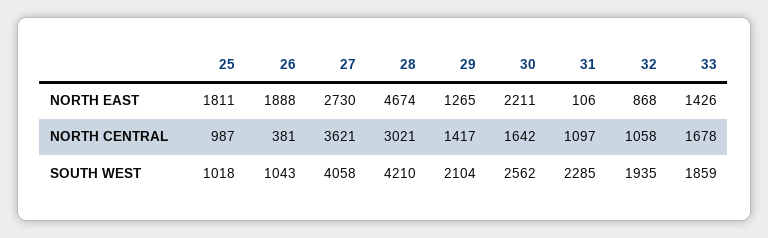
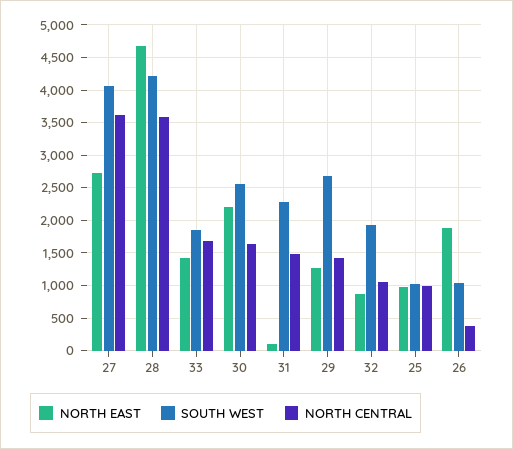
  {
    "NORTH EAST": {
-     "25": 1811,
+     "25": 1000,
      "26": 1888,
      "27": 2730,
      "28": 4674,
      "29": 1265,
      "30": 2211,
      "31": 106,
      "32": 868,
      "33": 1426
    },
    "NORTH CENTRAL": {
      "25": 987,
      "26": 381,
      "27": 3621,
-     "28": 3021,
+     "28": 3600,
      "29": 1417,
      "30": 1642,
-     "31": 1097,
+     "31": 1500,
      "32": 1058,
      "33": 1678
    },
    "SOUTH WEST": {
      "25": 1018,
      "26": 1043,
      "27": 4058,
      "28": 4210,
-     "29": 2104,
+     "29": 2700,
      "30": 2562,
      "31": 2285,
      "32": 1935,
      "33": 1859
    }
  }

